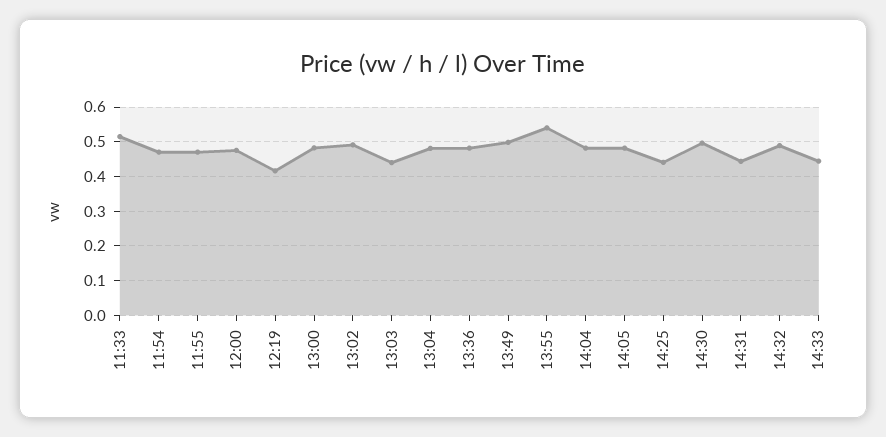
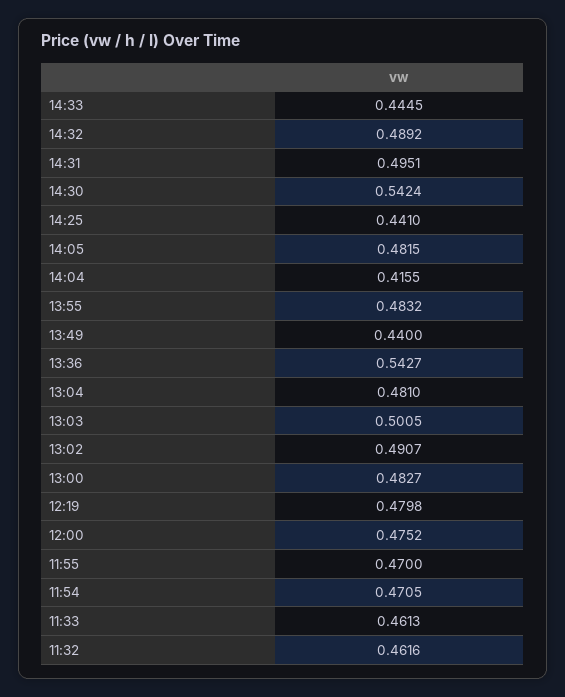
  {
-   "11:33": 0.52,
+   "11:33": 0.4613,
    "11:54": 0.4705,
    "11:55": 0.47,
    "12:00": 0.4752,
-   "12:19": 0.42,
+   "12:19": 0.4798,
    "13:00": 0.4827,
    "13:02": 0.4907,
-   "13:03": 0.44,
+   "13:03": 0.5005,
    "13:04": 0.481,
-   "13:36": 0.48,
+   "13:36": 0.5427,
-   "13:49": 0.5,
+   "13:49": 0.44,
-   "13:55": 0.54,
+   "13:55": 0.4832,
-   "14:04": 0.48,
+   "14:04": 0.4155,
    "14:05": 0.4815,
    "14:25": 0.441,
-   "14:30": 0.5,
+   "14:30": 0.5424,
-   "14:31": 0.44,
+   "14:31": 0.4951,
    "14:32": 0.4892,
-   "14:33": 0.4445
+   "14:33": 0.4445,
+   "11:32": 0.4616
  }

